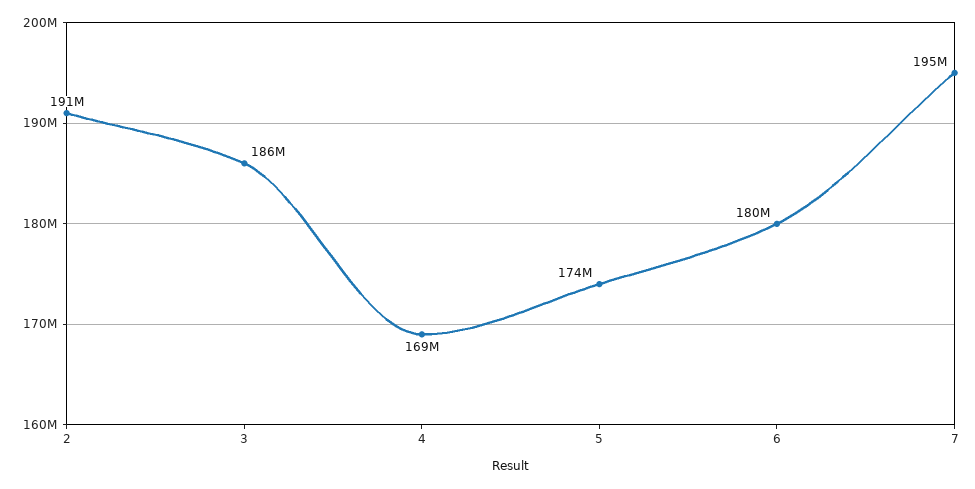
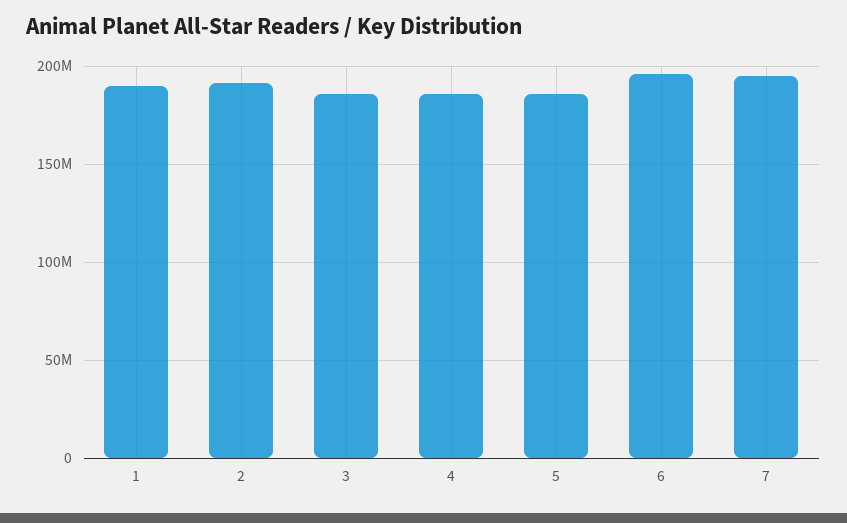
  {
    "2": 191000000,
    "3": 186000000,
-   "4": 169000000,
+   "4": 185000000,
-   "5": 174000000,
+   "5": 185000000,
-   "6": 180000000,
+   "6": 195000000,
-   "7": 195000000
+   "7": 195000000,
+   "1": 190000000
  }

